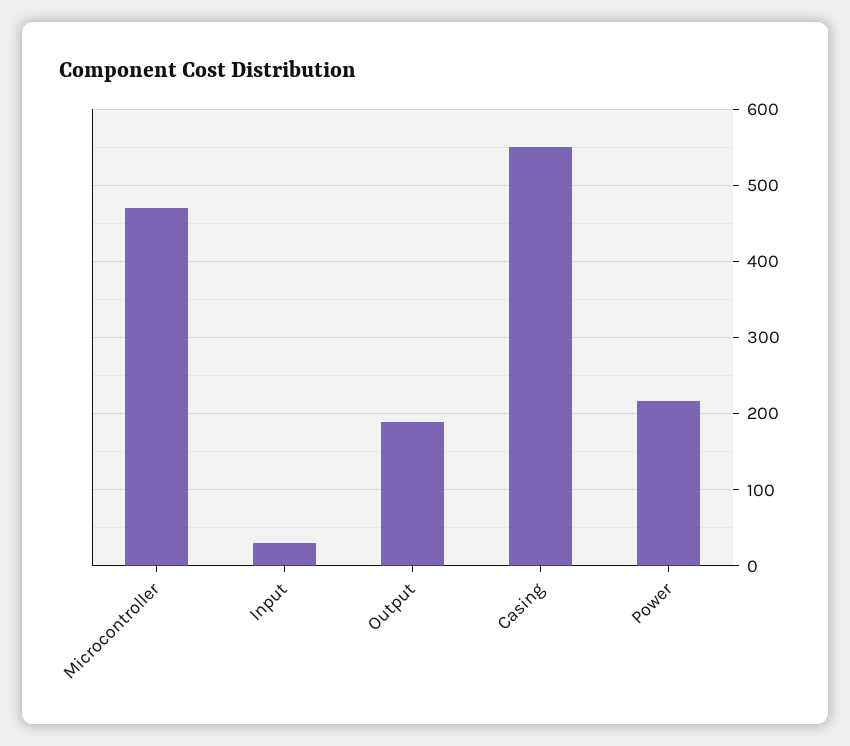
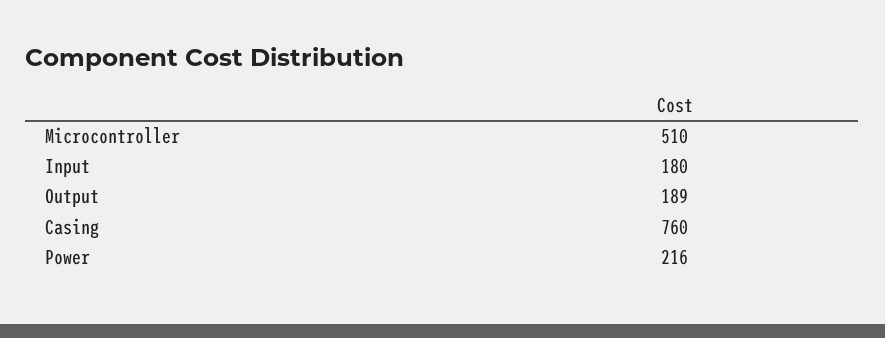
  {
-   "Microcontroller": 470,
+   "Microcontroller": 510,
-   "Input": 30,
+   "Input": 180,
    "Output": 189,
-   "Casing": 550,
+   "Casing": 760,
    "Power": 216
  }

